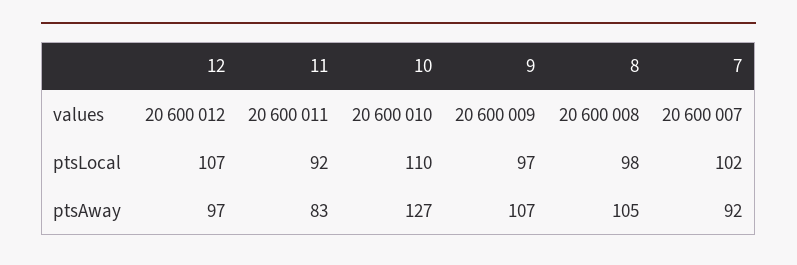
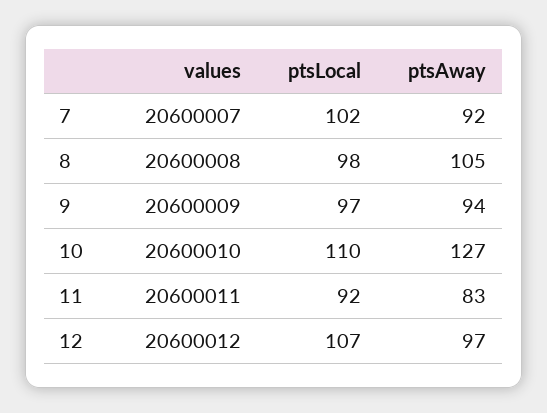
  {
    "12": {
      "values": 20600012,
      "ptsLocal": 107,
      "ptsAway": 97
    },
    "11": {
      "values": 20600011,
      "ptsLocal": 92,
      "ptsAway": 83
    },
    "10": {
      "values": 20600010,
      "ptsLocal": 110,
      "ptsAway": 127
    },
    "9": {
      "values": 20600009,
      "ptsLocal": 97,
-     "ptsAway": 107
+     "ptsAway": 94
    },
    "8": {
      "values": 20600008,
      "ptsLocal": 98,
      "ptsAway": 105
    },
    "7": {
      "values": 20600007,
      "ptsLocal": 102,
      "ptsAway": 92
    }
  }

